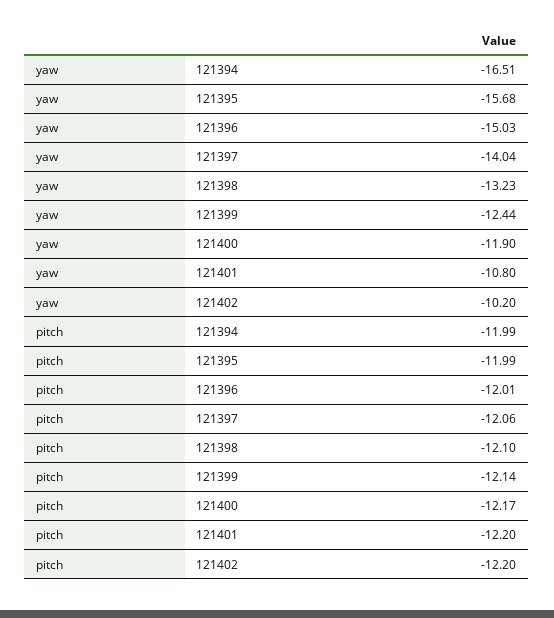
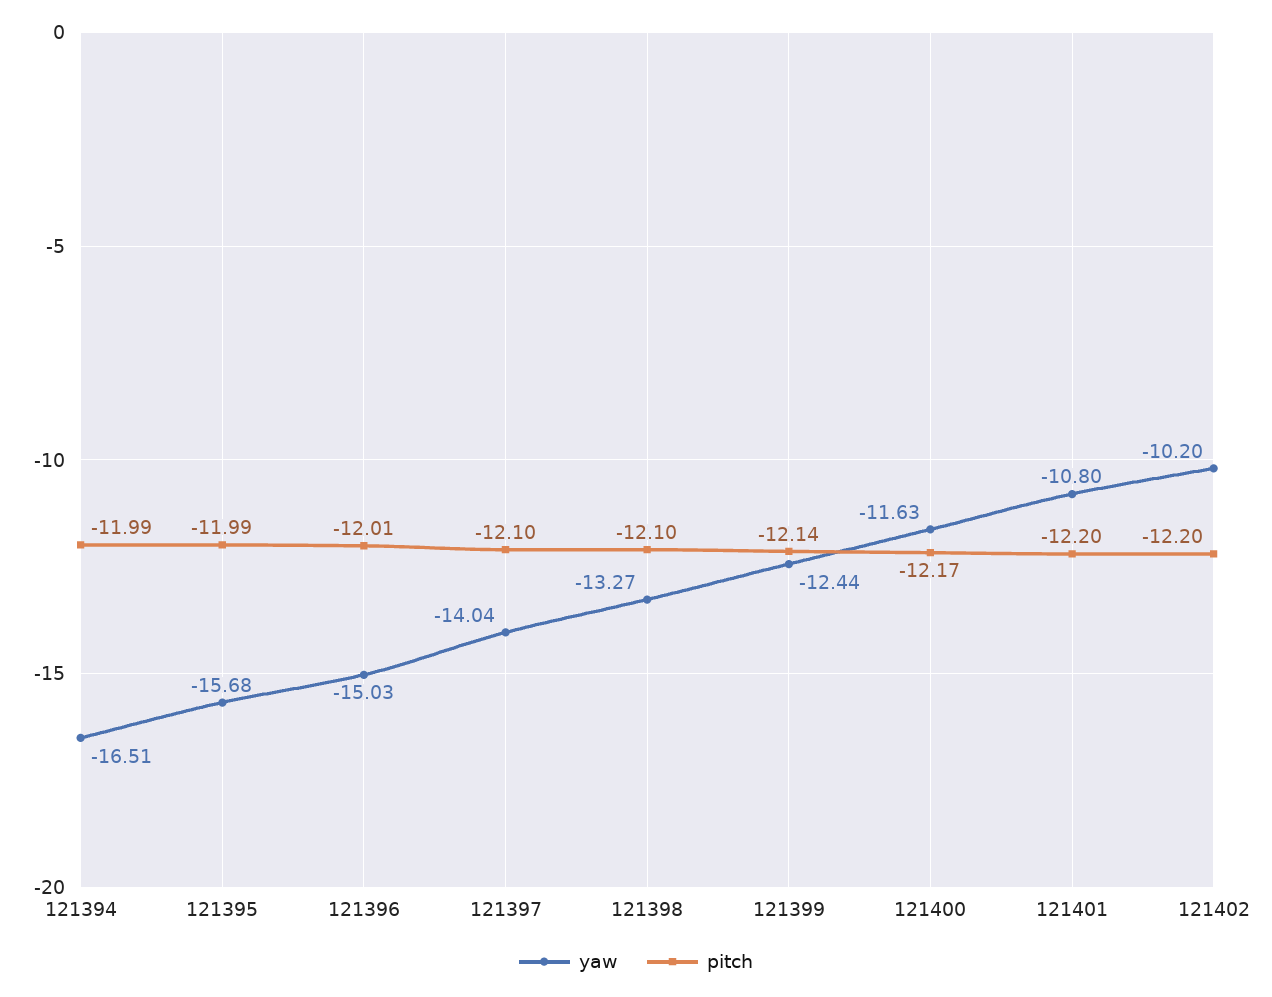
  {
    "yaw": {
      "121394": -16.51,
      "121395": -15.68,
      "121396": -15.03,
      "121397": -14.04,
-     "121398": -13.23,
+     "121398": -13.27,
      "121399": -12.44,
-     "121400": -11.9,
+     "121400": -11.63,
      "121401": -10.8,
      "121402": -10.2
    },
    "pitch": {
      "121394": -11.99,
      "121395": -11.99,
      "121396": -12.01,
-     "121397": -12.06,
+     "121397": -12.1,
      "121398": -12.1,
      "121399": -12.14,
      "121400": -12.17,
      "121401": -12.2,
      "121402": -12.2
    }
  }

